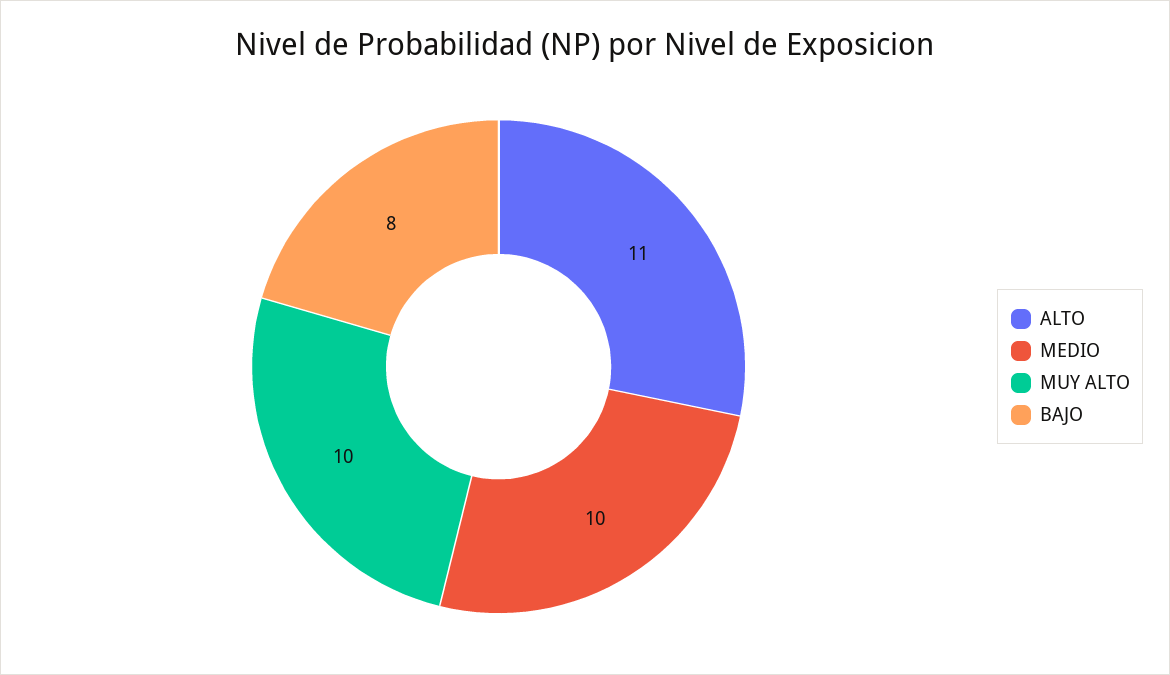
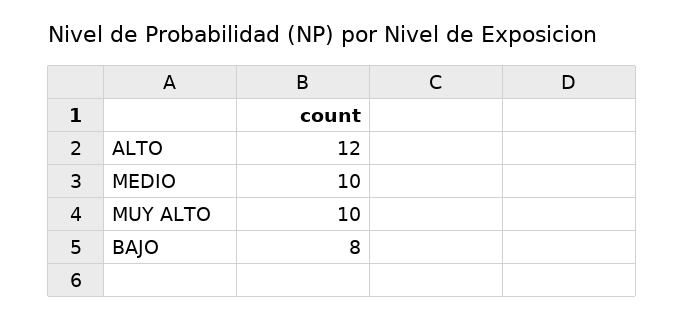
  {
-   "ALTO": 11,
+   "ALTO": 12,
    "MEDIO": 10,
    "MUY ALTO": 10,
    "BAJO": 8
  }

